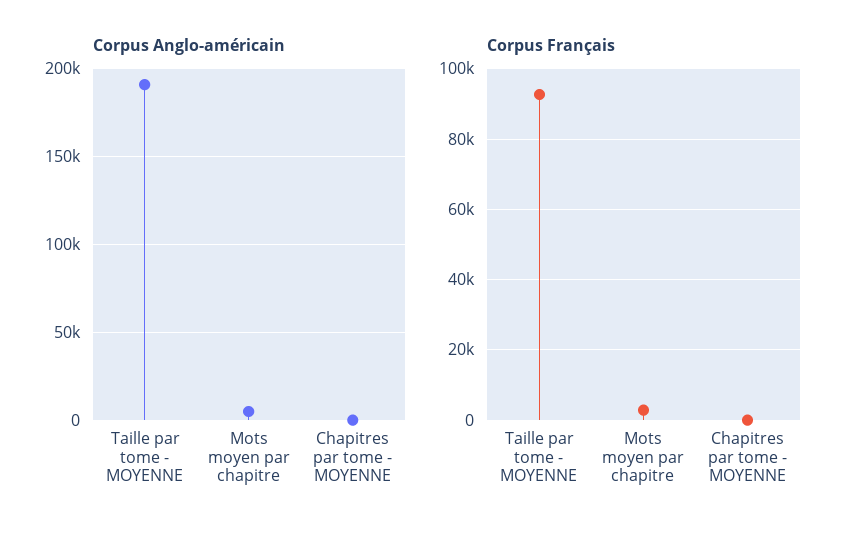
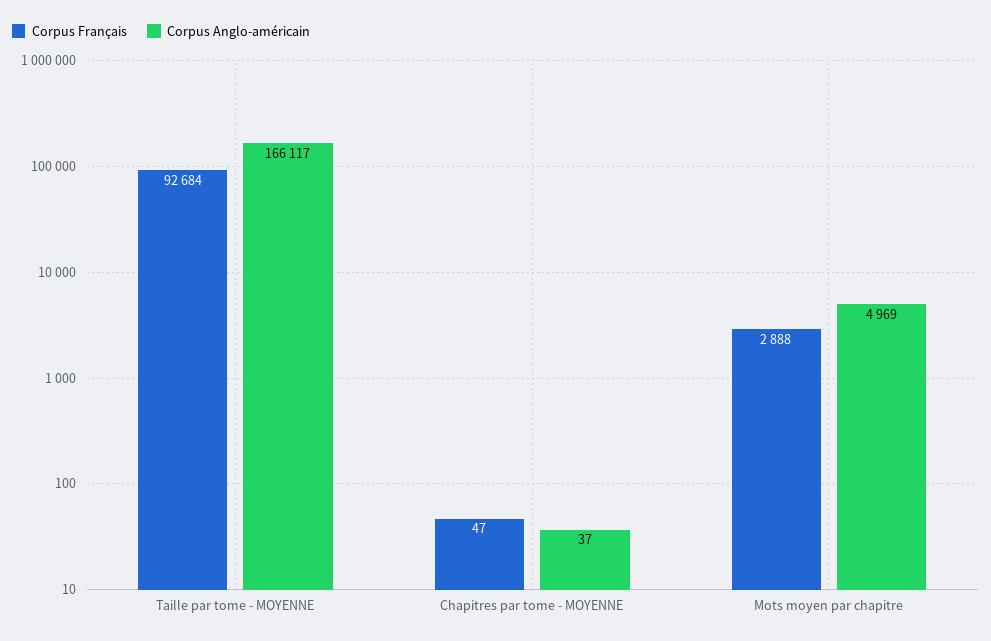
  {
    "Corpus Anglo-américain": {
-     "Taille par tome - MOYENNE": 190000,
+     "Taille par tome - MOYENNE": 166117,
      "Mots moyen par chapitre": 4969,
      "Chapitres par tome - MOYENNE": 37
    },
    "Corpus Français": {
      "Taille par tome - MOYENNE": 92684,
      "Mots moyen par chapitre": 2888,
      "Chapitres par tome - MOYENNE": 47
    }
  }

